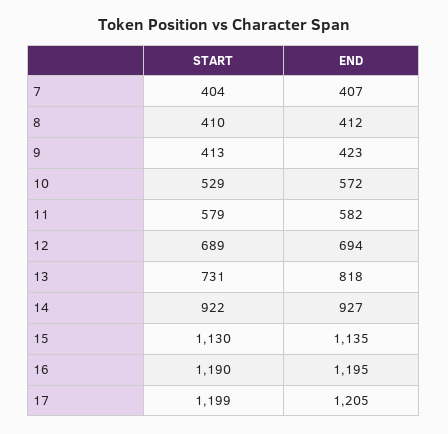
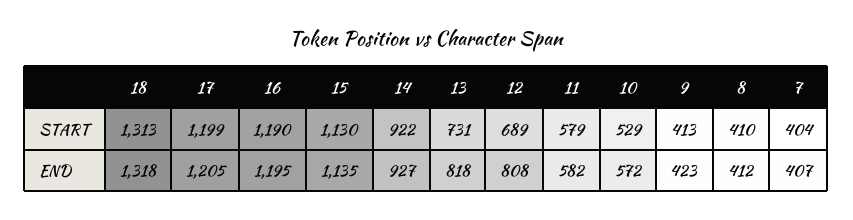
  {
    "START": {
      "7": 404,
      "8": 410,
      "9": 413,
      "10": 529,
      "11": 579,
      "12": 689,
      "13": 731,
      "14": 922,
      "15": 1130,
      "16": 1190,
-     "17": 1199
+     "17": 1199,
+     "18": 1313
    },
    "END": {
      "7": 407,
      "8": 412,
      "9": 423,
      "10": 572,
      "11": 582,
-     "12": 694,
+     "12": 808,
      "13": 818,
      "14": 927,
      "15": 1135,
      "16": 1195,
-     "17": 1205
+     "17": 1205,
+     "18": 1318
    }
  }

